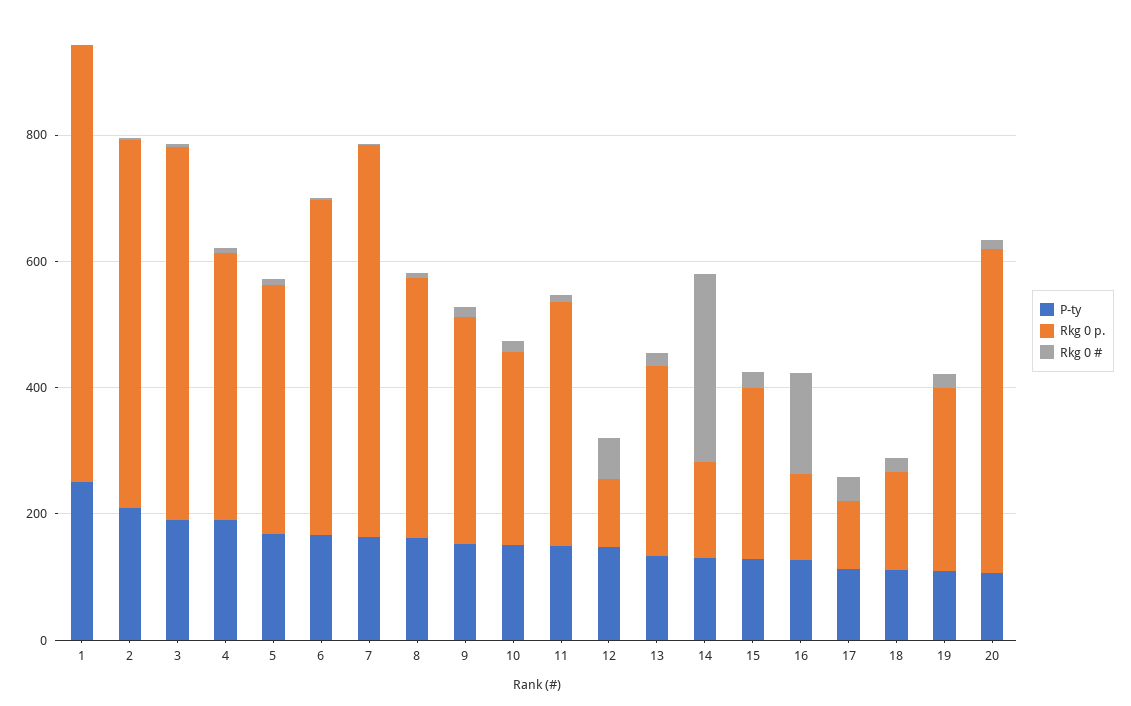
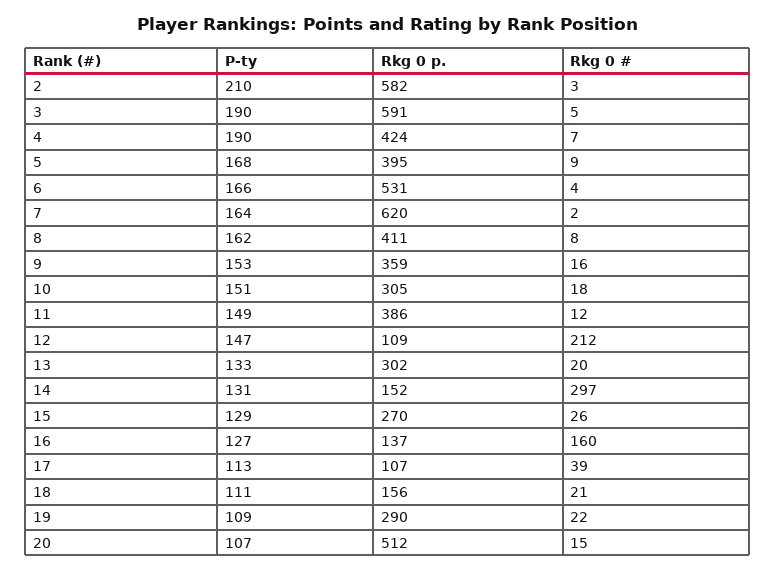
  {
    "P-ty": {
-     "1": 250,
      "2": 210,
      "3": 190,
      "4": 190,
      "5": 168,
      "6": 166,
      "7": 164,
      "8": 162,
      "9": 153,
      "10": 151,
      "11": 149,
      "12": 147,
      "13": 133,
      "14": 131,
      "15": 129,
      "16": 127,
      "17": 113,
      "18": 111,
      "19": 109,
      "20": 107
    },
    "Rkg 0 p.": {
-     "1": 700,
      "2": 582,
      "3": 591,
      "4": 424,
      "5": 395,
      "6": 531,
      "7": 620,
      "8": 411,
      "9": 359,
      "10": 305,
      "11": 386,
      "12": 109,
      "13": 302,
      "14": 152,
      "15": 270,
      "16": 137,
      "17": 107,
      "18": 156,
      "19": 290,
      "20": 512
    },
    "Rkg 0 #": {
-     "1": 0,
      "2": 3,
      "3": 5,
      "4": 7,
      "5": 9,
      "6": 4,
      "7": 2,
      "8": 8,
      "9": 16,
      "10": 18,
      "11": 12,
-     "12": 50,
+     "12": 212,
      "13": 20,
      "14": 297,
      "15": 26,
      "16": 160,
      "17": 39,
      "18": 21,
      "19": 22,
      "20": 15
    }
  }

